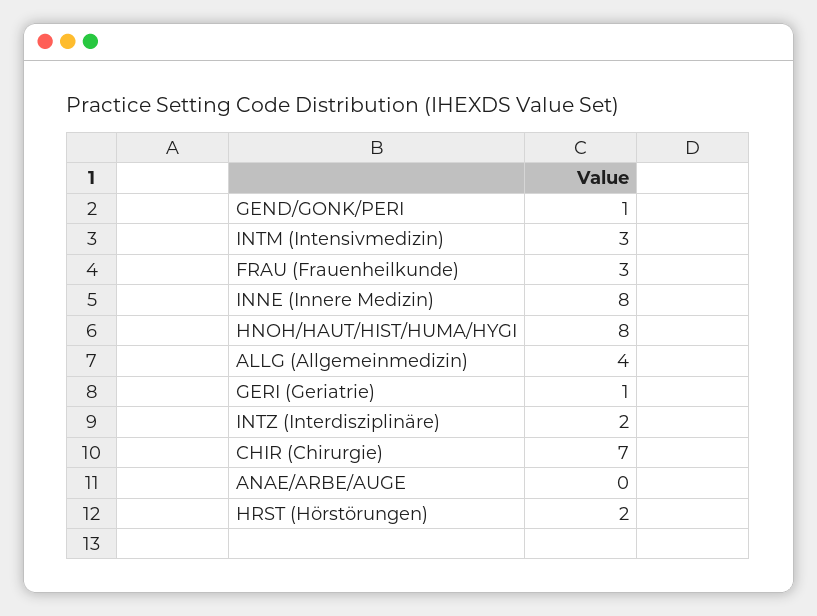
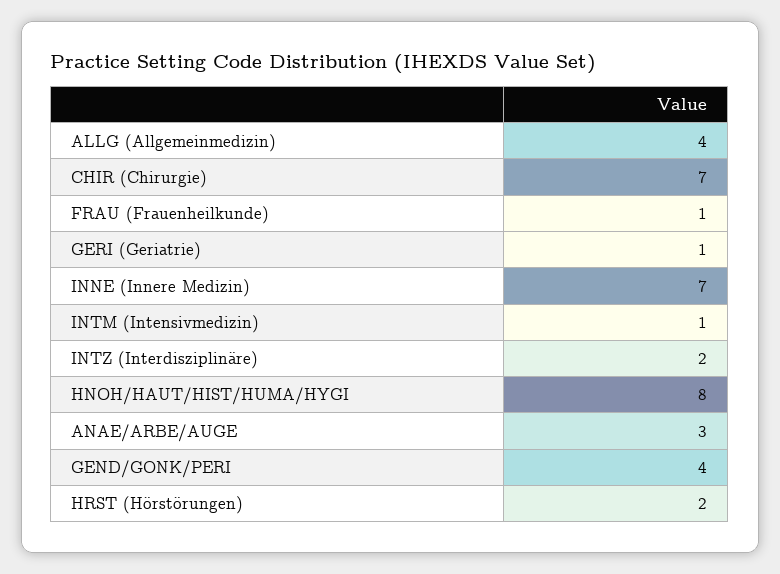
  {
-   "GEND/GONK/PERI": 1,
+   "GEND/GONK/PERI": 4,
-   "INTM (Intensivmedizin)": 3,
+   "INTM (Intensivmedizin)": 1,
-   "FRAU (Frauenheilkunde)": 3,
+   "FRAU (Frauenheilkunde)": 1,
-   "INNE (Innere Medizin)": 8,
+   "INNE (Innere Medizin)": 7,
    "HNOH/HAUT/HIST/HUMA/HYGI": 8,
    "ALLG (Allgemeinmedizin)": 4,
    "GERI (Geriatrie)": 1,
    "INTZ (Interdisziplinäre)": 2,
    "CHIR (Chirurgie)": 7,
-   "ANAE/ARBE/AUGE": 0,
+   "ANAE/ARBE/AUGE": 3,
    "HRST (Hörstörungen)": 2
  }

